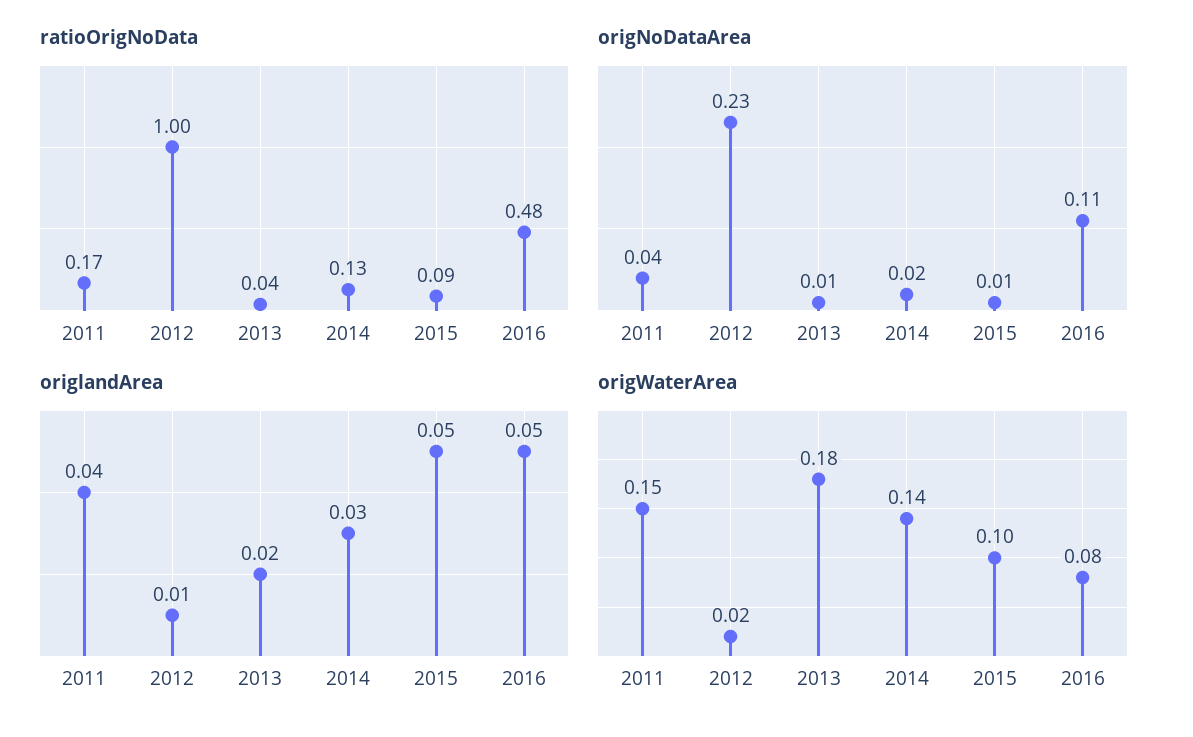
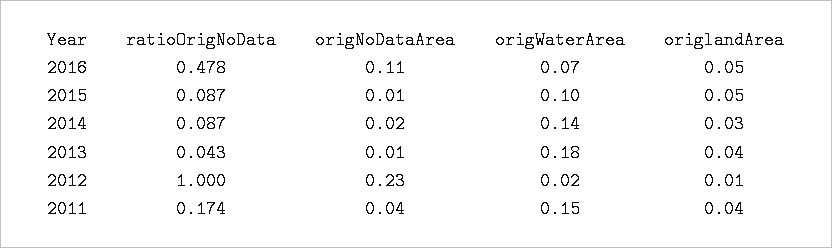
  {
    "ratioOrigNoData": {
      "2011": 0.174,
      "2012": 1,
      "2013": 0.043,
-     "2014": 0.13,
+     "2014": 0.087,
      "2015": 0.087,
      "2016": 0.478
    },
    "origNoDataArea": {
      "2011": 0.04,
      "2012": 0.23,
      "2013": 0.01,
      "2014": 0.02,
      "2015": 0.01,
      "2016": 0.11
    },
    "origlandArea": {
      "2011": 0.04,
      "2012": 0.01,
-     "2013": 0.02,
+     "2013": 0.04,
      "2014": 0.03,
      "2015": 0.05,
      "2016": 0.05
    },
    "origWaterArea": {
      "2011": 0.15,
      "2012": 0.02,
      "2013": 0.18,
      "2014": 0.14,
      "2015": 0.1,
-     "2016": 0.08
+     "2016": 0.07
    }
  }

